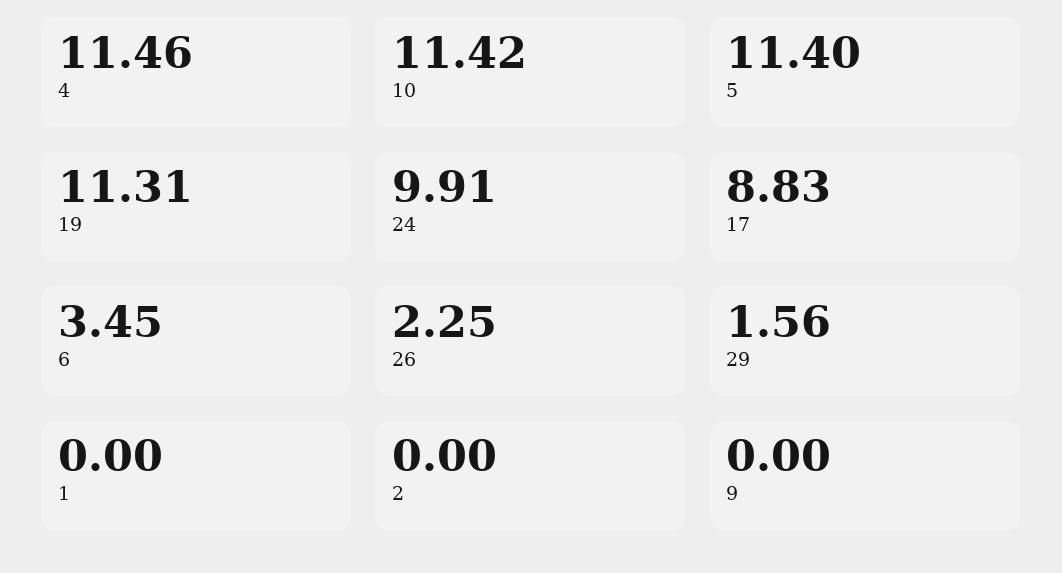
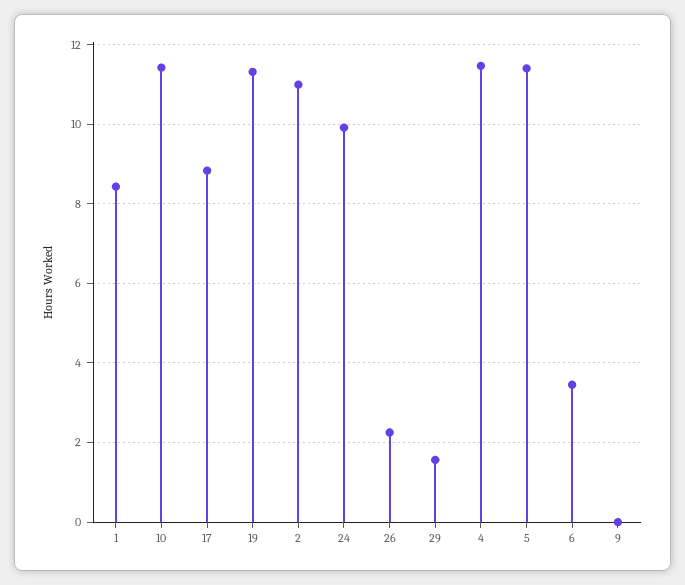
  {
    "4": 11.46,
    "10": 11.42,
    "5": 11.4,
    "19": 11.31,
    "24": 9.91,
    "17": 8.83,
    "6": 3.45,
    "26": 2.25,
    "29": 1.56,
-   "1": 0,
+   "1": 8.4,
-   "2": 0,
+   "2": 11,
    "9": 0
  }

